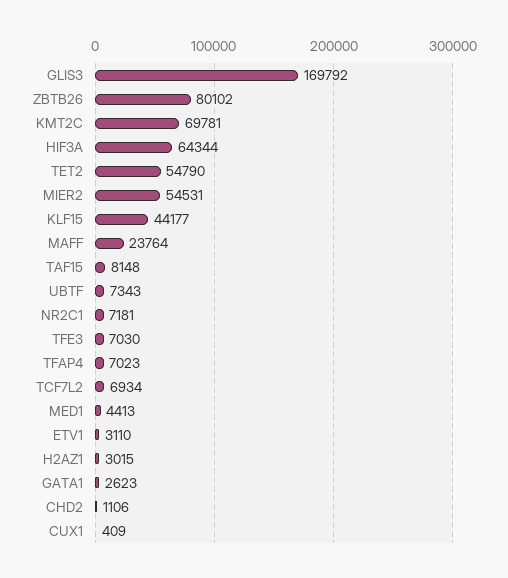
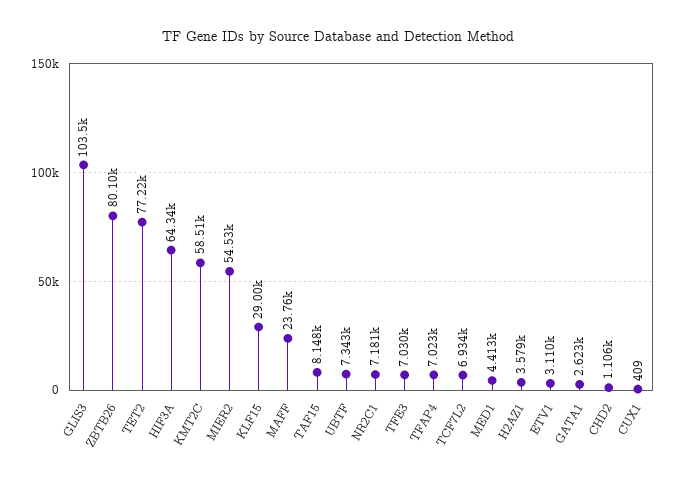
  {
-   "GLIS3": 169792,
+   "GLIS3": 103500,
    "ZBTB26": 80102,
-   "KMT2C": 69781,
+   "KMT2C": 58510,
    "HIF3A": 64344,
-   "TET2": 54790,
+   "TET2": 77220,
    "MIER2": 54531,
-   "KLF15": 44177,
+   "KLF15": 29000,
    "MAFF": 23764,
    "TAF15": 8148,
    "UBTF": 7343,
    "NR2C1": 7181,
    "TFE3": 7030,
    "TFAP4": 7023,
    "TCF7L2": 6934,
    "MED1": 4413,
    "ETV1": 3110,
-   "H2AZ1": 3015,
+   "H2AZ1": 3579,
    "GATA1": 2623,
    "CHD2": 1106,
    "CUX1": 409
  }

